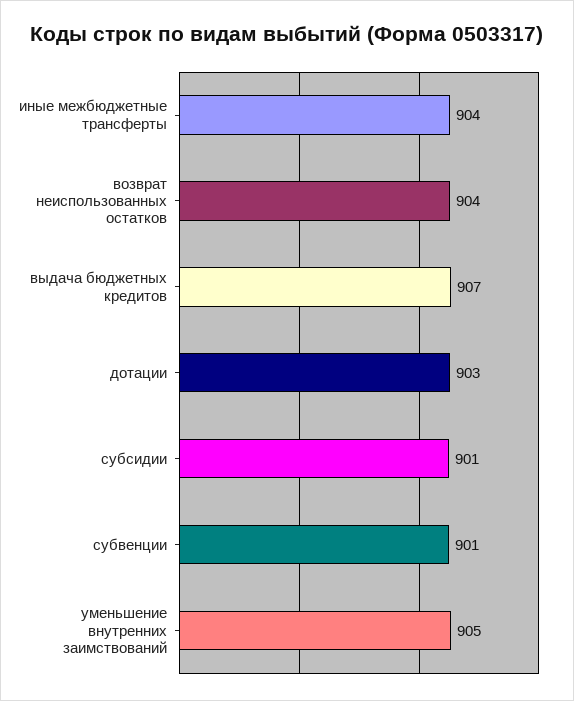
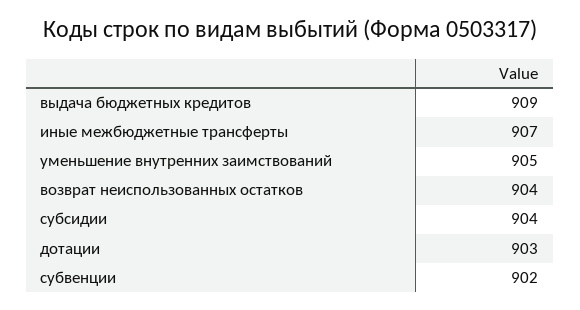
  {
-   "иные межбюджетные трансферты": 904,
+   "иные межбюджетные трансферты": 907,
    "возврат неиспользованных остатков": 904,
-   "выдача бюджетных кредитов": 907,
+   "выдача бюджетных кредитов": 909,
    "дотации": 903,
-   "субсидии": 901,
+   "субсидии": 904,
-   "субвенции": 901,
+   "субвенции": 902,
    "уменьшение внутренних заимствований": 905
  }

